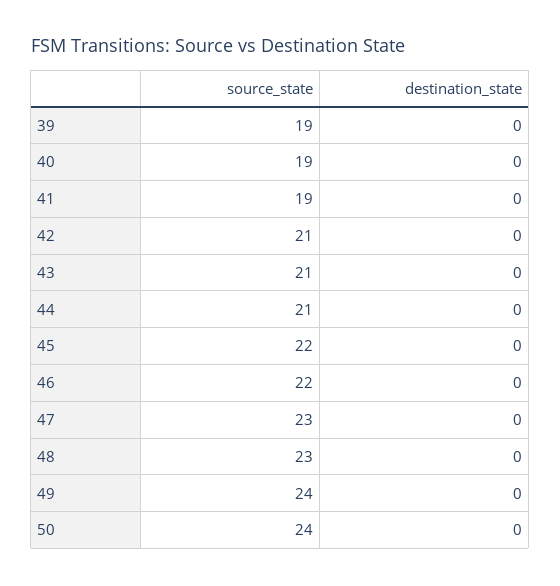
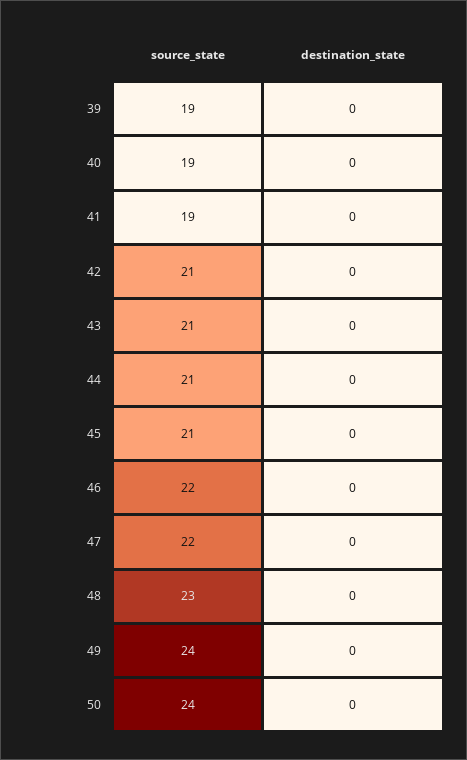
  {
    "source_state": {
      "39": 19,
      "40": 19,
      "41": 19,
      "42": 21,
      "43": 21,
      "44": 21,
-     "45": 22,
+     "45": 21,
      "46": 22,
-     "47": 23,
+     "47": 22,
      "48": 23,
      "49": 24,
      "50": 24
    },
    "destination_state": {
      "39": 0,
      "40": 0,
      "41": 0,
      "42": 0,
      "43": 0,
      "44": 0,
      "45": 0,
      "46": 0,
      "47": 0,
      "48": 0,
      "49": 0,
      "50": 0
    }
  }

